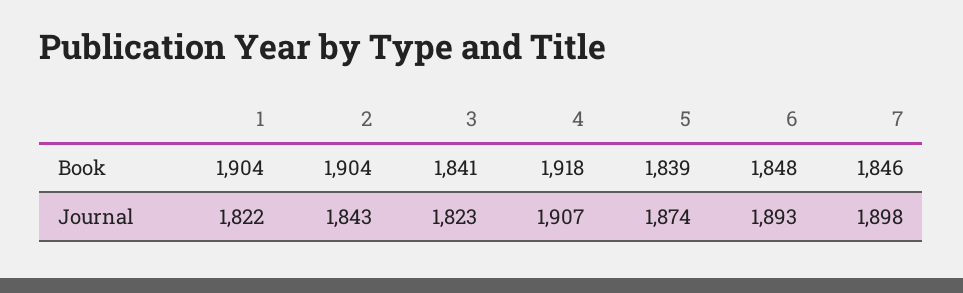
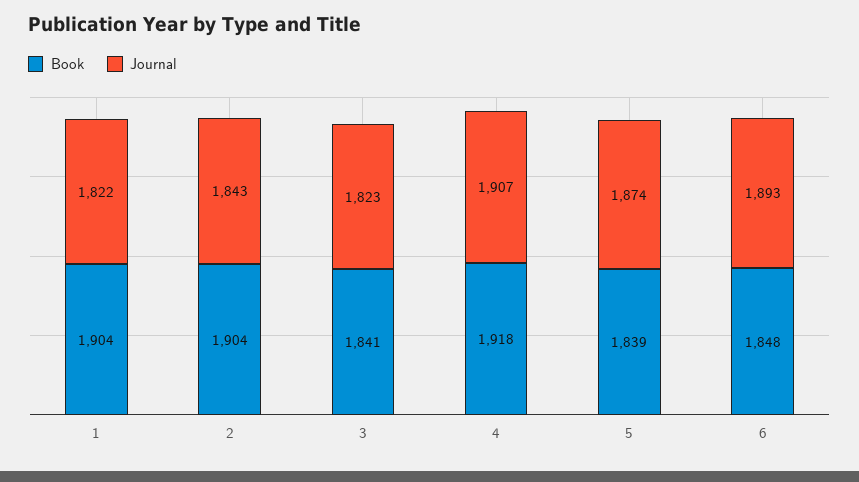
  {
    "Book": {
      "1": 1904,
      "2": 1904,
      "3": 1841,
      "4": 1918,
      "5": 1839,
-     "6": 1848,
+     "6": 1848
-     "7": 1846
    },
    "Journal": {
      "1": 1822,
      "2": 1843,
      "3": 1823,
      "4": 1907,
      "5": 1874,
-     "6": 1893,
+     "6": 1893
-     "7": 1898
    }
  }

